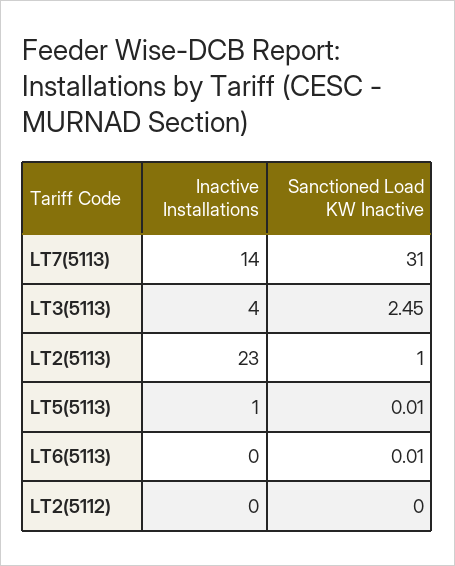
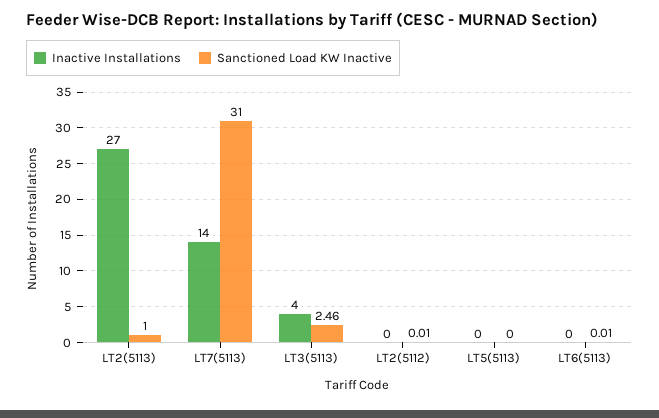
  {
    "Inactive Installations": {
      "LT7(5113)": 14,
      "LT3(5113)": 4,
-     "LT2(5113)": 23,
+     "LT2(5113)": 27,
-     "LT5(5113)": 1,
+     "LT5(5113)": 0,
      "LT6(5113)": 0,
      "LT2(5112)": 0
    },
    "Sanctioned Load KW Inactive": {
      "LT7(5113)": 31,
-     "LT3(5113)": 2.45,
+     "LT3(5113)": 2.46,
      "LT2(5113)": 1,
-     "LT5(5113)": 0.01,
+     "LT5(5113)": 0,
      "LT6(5113)": 0.01,
-     "LT2(5112)": 0
+     "LT2(5112)": 0.01
    }
  }

